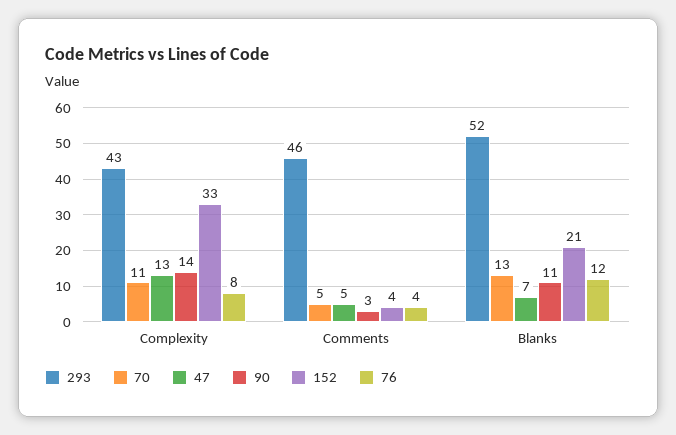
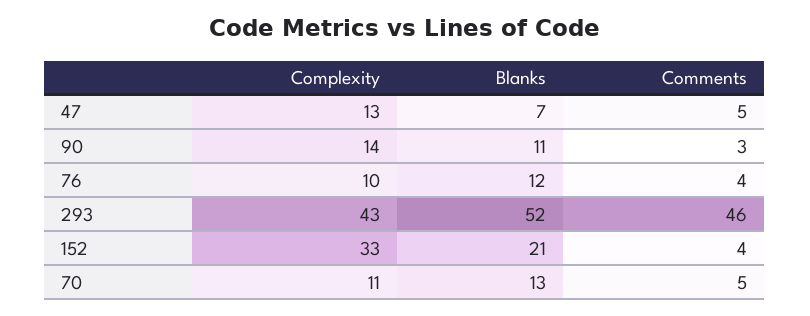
  {
    "293": {
      "Complexity": 43,
      "Comments": 46,
      "Blanks": 52
    },
    "70": {
      "Complexity": 11,
      "Comments": 5,
      "Blanks": 13
    },
    "47": {
      "Complexity": 13,
      "Comments": 5,
      "Blanks": 7
    },
    "90": {
      "Complexity": 14,
      "Comments": 3,
      "Blanks": 11
    },
    "152": {
      "Complexity": 33,
      "Comments": 4,
      "Blanks": 21
    },
    "76": {
-     "Complexity": 8,
+     "Complexity": 10,
      "Comments": 4,
      "Blanks": 12
    }
  }

